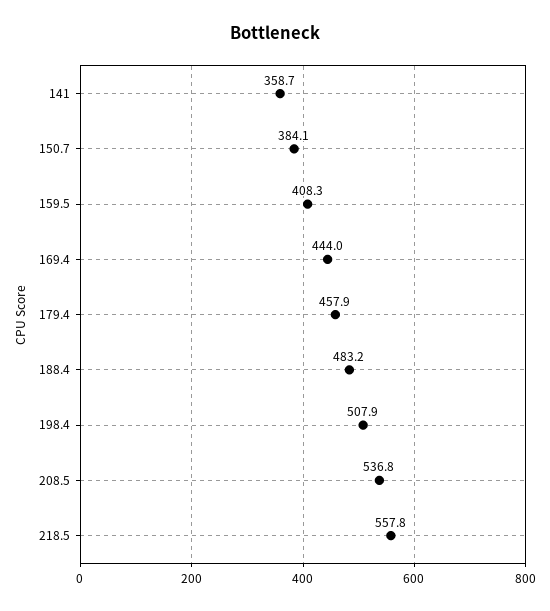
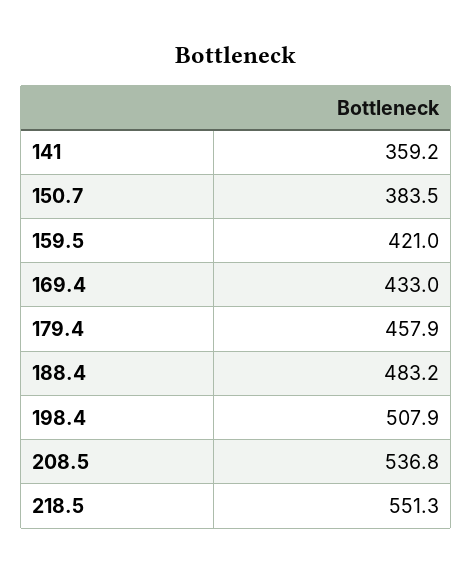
  {
-   "141": 358.7,
+   "141": 359.2,
-   "150.7": 384.1,
+   "150.7": 383.5,
-   "159.5": 408.3,
+   "159.5": 421,
-   "169.4": 444,
+   "169.4": 433,
    "179.4": 457.9,
    "188.4": 483.2,
    "198.4": 507.9,
    "208.5": 536.8,
-   "218.5": 557.8
+   "218.5": 551.3
  }

